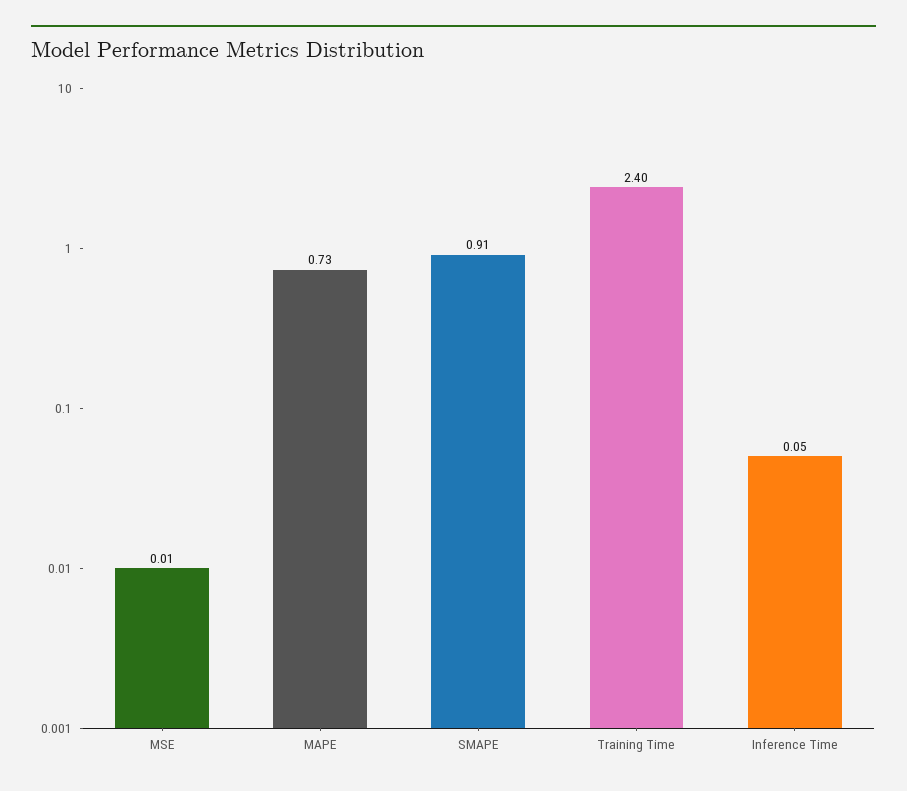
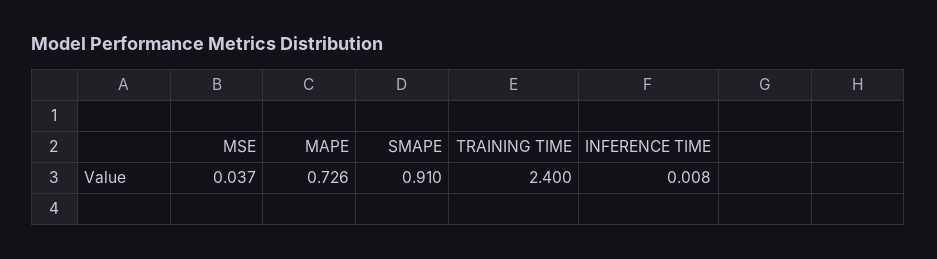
  {
-   "MSE": 0.01,
+   "MSE": 0.037,
    "MAPE": 0.726,
    "SMAPE": 0.91,
    "Training Time": 2.4,
-   "Inference Time": 0.05
+   "Inference Time": 0.008
  }

